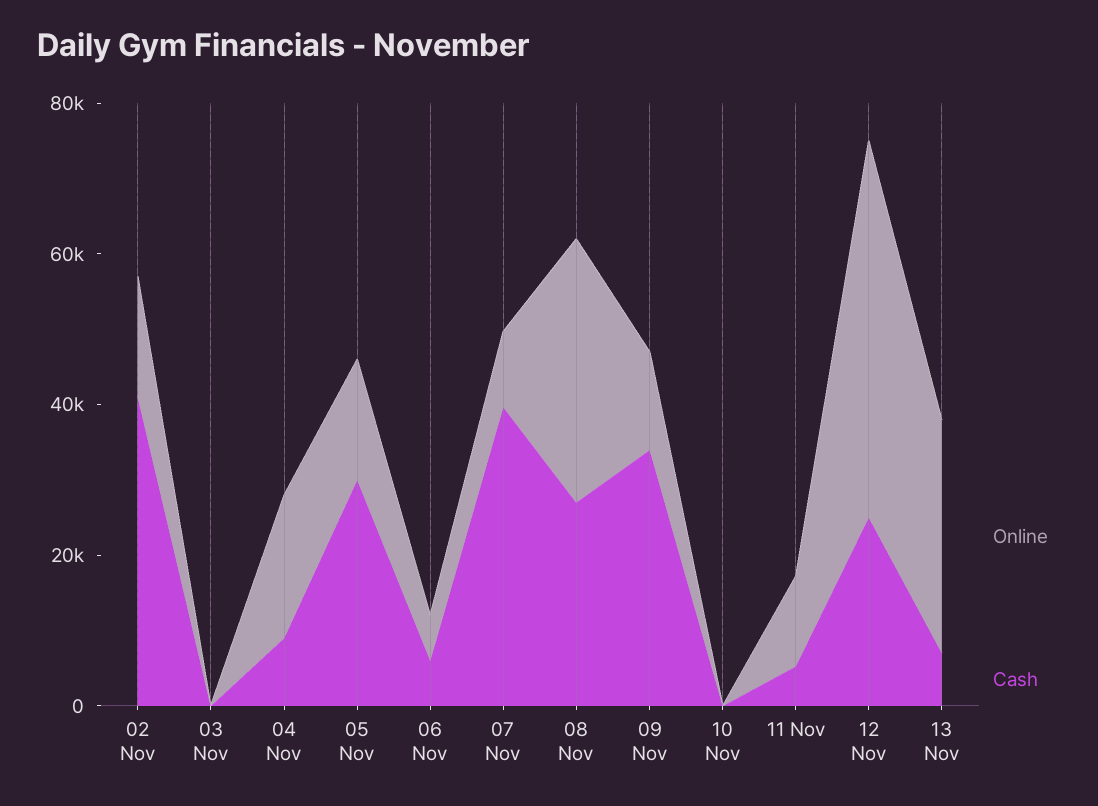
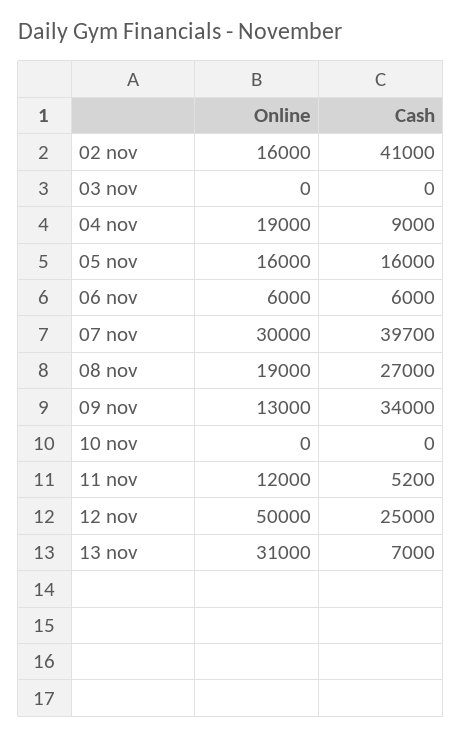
  {
    "Online": {
      "02 Nov": 16000,
      "03 Nov": 0,
      "04 Nov": 19000,
      "05 Nov": 16000,
      "06 Nov": 6000,
-     "07 Nov": 10000,
+     "07 Nov": 30000,
-     "08 Nov": 35000,
+     "08 Nov": 19000,
      "09 Nov": 13000,
      "10 Nov": 0,
      "11 Nov": 12000,
      "12 Nov": 50000,
      "13 Nov": 31000
    },
    "Cash": {
      "02 Nov": 41000,
      "03 Nov": 0,
      "04 Nov": 9000,
-     "05 Nov": 30000,
+     "05 Nov": 16000,
      "06 Nov": 6000,
      "07 Nov": 39700,
      "08 Nov": 27000,
      "09 Nov": 34000,
      "10 Nov": 0,
      "11 Nov": 5200,
      "12 Nov": 25000,
      "13 Nov": 7000
    }
  }

